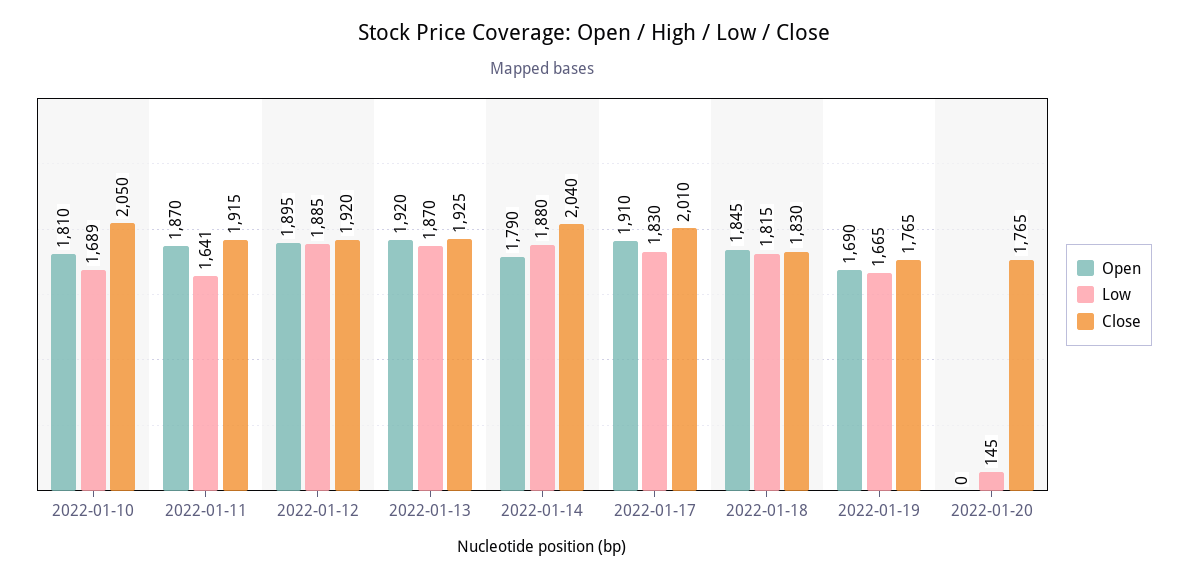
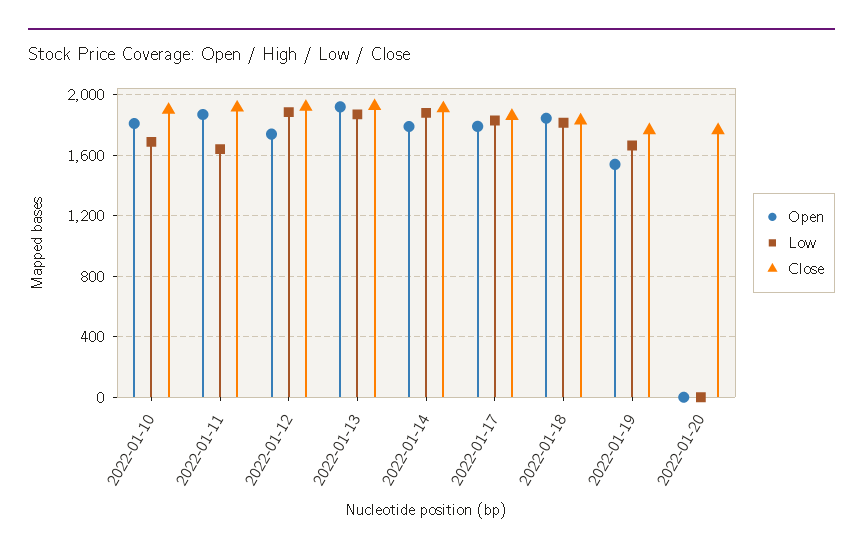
  {
    "Open": {
      "2022-01-10": 1810,
      "2022-01-11": 1870,
-     "2022-01-12": 1895,
+     "2022-01-12": 1750,
      "2022-01-13": 1920,
      "2022-01-14": 1790,
-     "2022-01-17": 1910,
+     "2022-01-17": 1800,
      "2022-01-18": 1845,
-     "2022-01-19": 1690,
+     "2022-01-19": 1550,
      "2022-01-20": 0
    },
    "Low": {
      "2022-01-10": 1689,
      "2022-01-11": 1641,
      "2022-01-12": 1885,
      "2022-01-13": 1870,
      "2022-01-14": 1880,
      "2022-01-17": 1830,
      "2022-01-18": 1815,
      "2022-01-19": 1665,
-     "2022-01-20": 145
+     "2022-01-20": 0
    },
    "Close": {
-     "2022-01-10": 2050,
+     "2022-01-10": 1900,
      "2022-01-11": 1915,
      "2022-01-12": 1920,
      "2022-01-13": 1925,
-     "2022-01-14": 2040,
+     "2022-01-14": 1900,
-     "2022-01-17": 2010,
+     "2022-01-17": 1850,
      "2022-01-18": 1830,
      "2022-01-19": 1765,
      "2022-01-20": 1765
    }
  }

